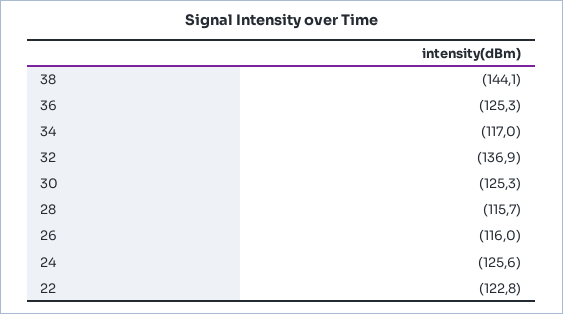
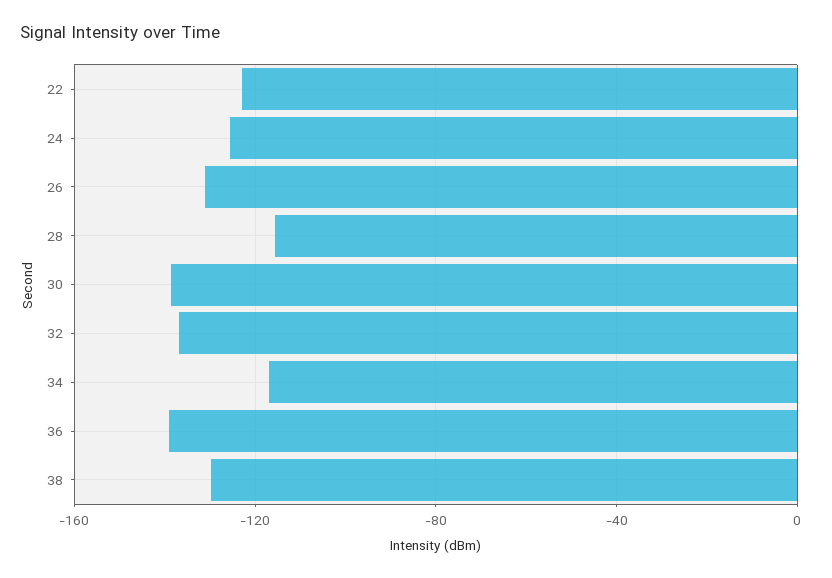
  {
-   "38": -144.1,
+   "38": -130,
-   "36": -125.3,
+   "36": -140,
    "34": -117,
    "32": -136.9,
-   "30": -125.3,
+   "30": -140,
    "28": -115.7,
-   "26": -116,
+   "26": -130,
    "24": -125.6,
    "22": -122.8
  }

